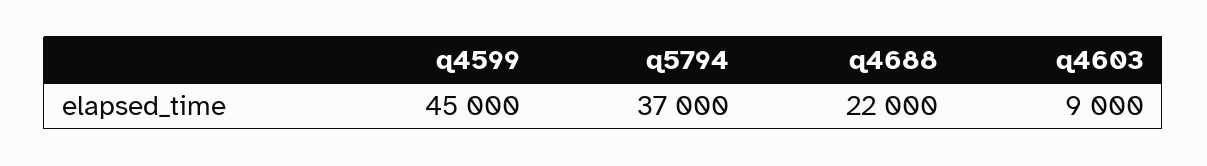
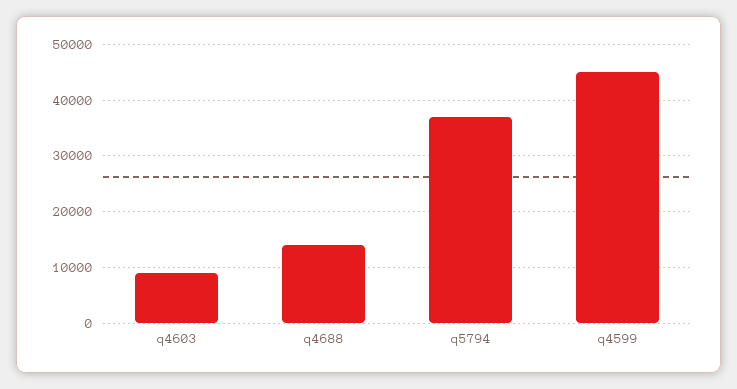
  {
    "q4599": 45000,
    "q5794": 37000,
-   "q4688": 22000,
+   "q4688": 14000,
    "q4603": 9000
  }

